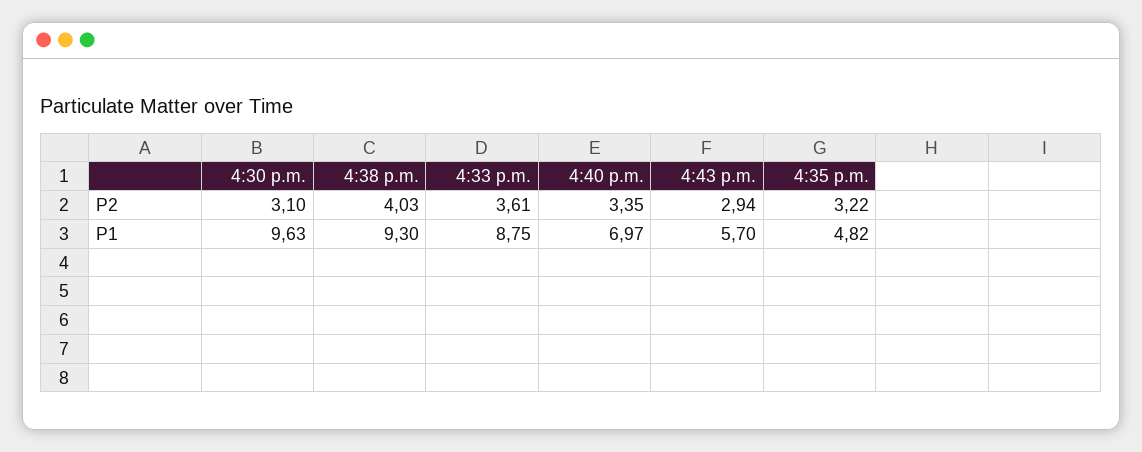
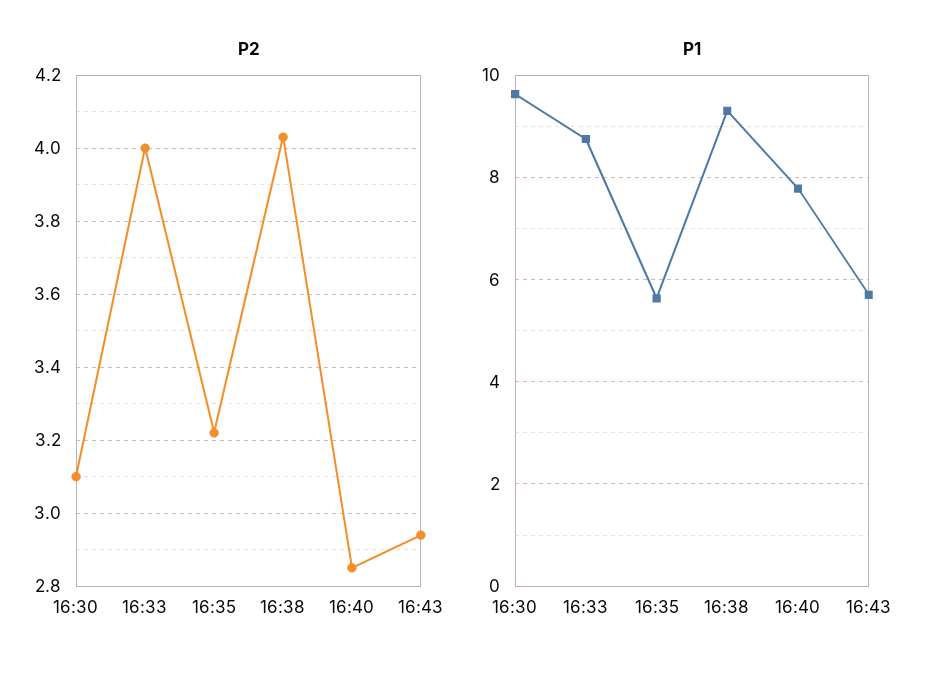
  {
    "P2": {
      "4:30 p.m.": 3.1,
      "4:38 p.m.": 4.03,
-     "4:33 p.m.": 3.61,
+     "4:33 p.m.": 4,
-     "4:40 p.m.": 3.35,
+     "4:40 p.m.": 2.85,
      "4:43 p.m.": 2.94,
      "4:35 p.m.": 3.22
    },
    "P1": {
      "4:30 p.m.": 9.63,
      "4:38 p.m.": 9.3,
      "4:33 p.m.": 8.75,
-     "4:40 p.m.": 6.97,
+     "4:40 p.m.": 7.8,
      "4:43 p.m.": 5.7,
-     "4:35 p.m.": 4.82
+     "4:35 p.m.": 5.6
    }
  }

